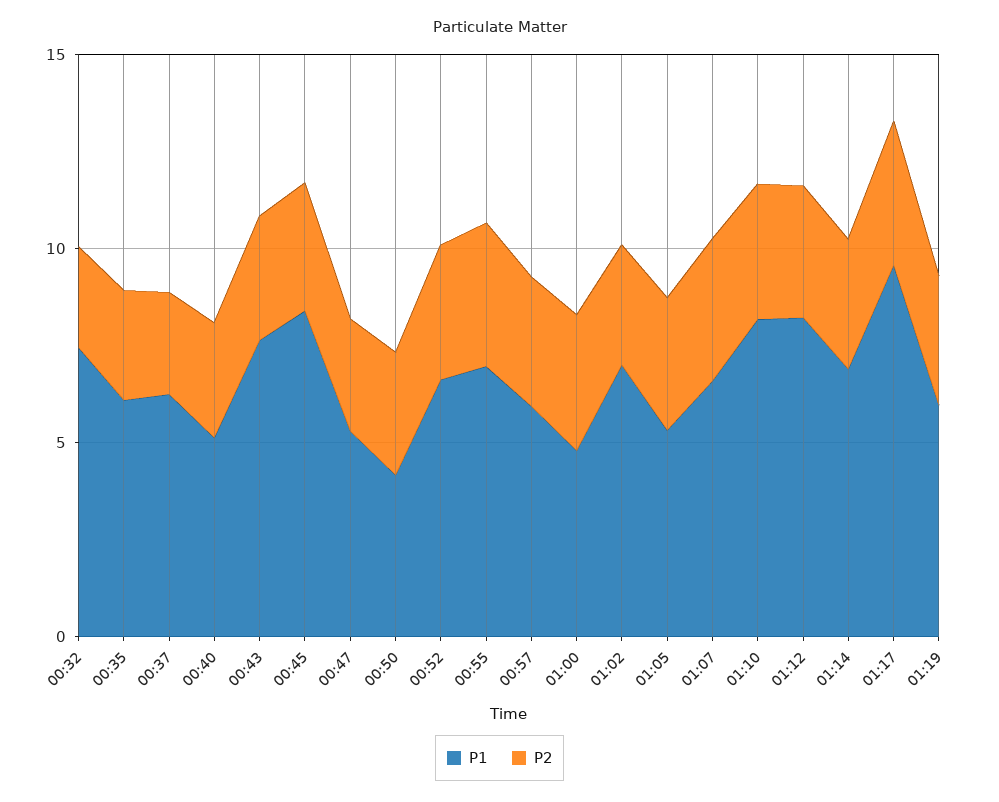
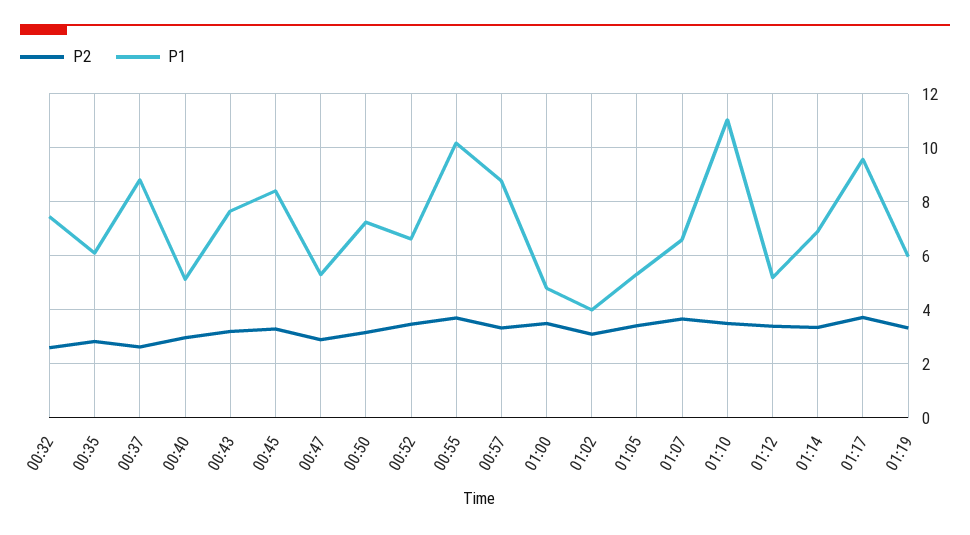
  {
    "P1": {
      "00:32": 7.5,
      "00:35": 6,
-     "00:37": 6,
+     "00:37": 8.75,
      "00:40": 5.25,
      "00:43": 7.75,
      "00:45": 8.5,
      "00:47": 5.25,
-     "00:50": 4,
+     "00:50": 7.25,
      "00:52": 6.75,
-     "00:55": 7,
+     "00:55": 10.25,
-     "00:57": 6,
+     "00:57": 8.75,
      "01:00": 4.75,
-     "01:02": 7,
+     "01:02": 4,
      "01:05": 5.25,
      "01:07": 6.5,
-     "01:10": 8,
+     "01:10": 11,
-     "01:12": 8,
+     "01:12": 5.25,
      "01:14": 7,
      "01:17": 9.5,
      "01:19": 6
    },
    "P2": {
      "00:32": 2.5,
      "00:35": 2.75,
      "00:37": 2.75,
      "00:40": 3,
      "00:43": 3.25,
      "00:45": 3.25,
      "00:47": 3,
      "00:50": 3.25,
      "00:52": 3.5,
      "00:55": 3.75,
      "00:57": 3.25,
      "01:00": 3.5,
      "01:02": 3,
      "01:05": 3.5,
      "01:07": 3.75,
      "01:10": 3.5,
      "01:12": 3.5,
      "01:14": 3.25,
      "01:17": 3.75,
      "01:19": 3.25
    }
  }

